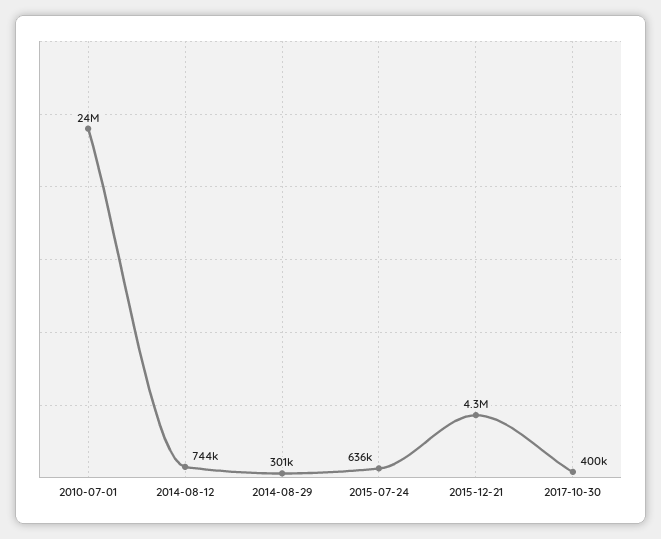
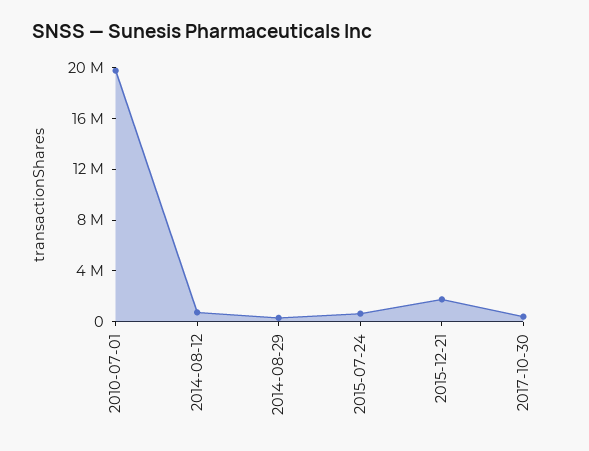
  {
-   "2010-07-01": 24000000,
+   "2010-07-01": 20000000,
    "2014-08-12": 744000,
    "2014-08-29": 301000,
    "2015-07-24": 636000,
-   "2015-12-21": 4300000,
+   "2015-12-21": 2000000,
    "2017-10-30": 400000
  }

